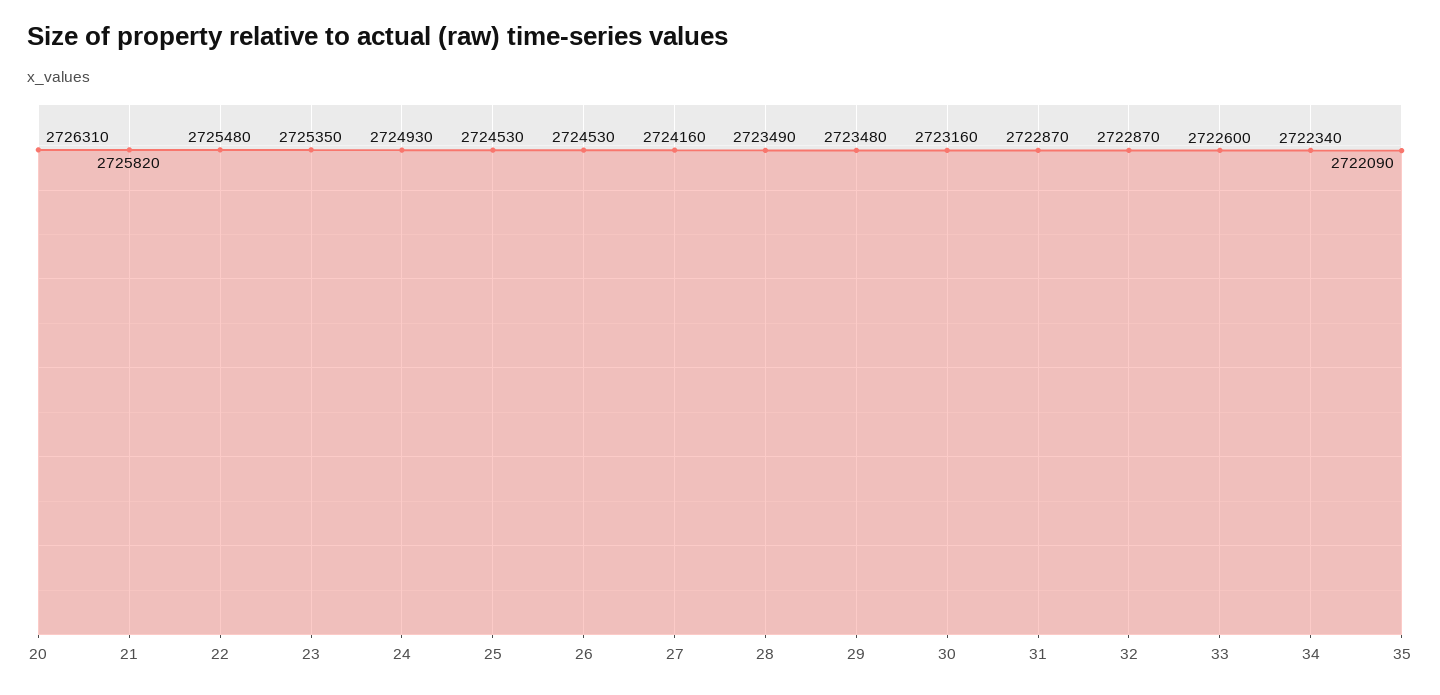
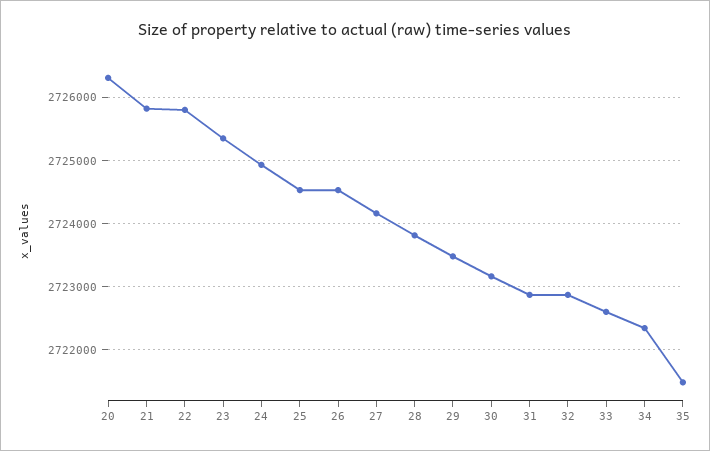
  {
    "20": 2726310,
    "21": 2725820,
-   "22": 2725480,
+   "22": 2725800,
    "23": 2725350,
    "24": 2724930,
    "25": 2724530,
    "26": 2724530,
    "27": 2724160,
-   "28": 2723490,
+   "28": 2723800,
    "29": 2723480,
    "30": 2723160,
    "31": 2722870,
    "32": 2722870,
    "33": 2722600,
    "34": 2722340,
-   "35": 2722090
+   "35": 2721500
  }

